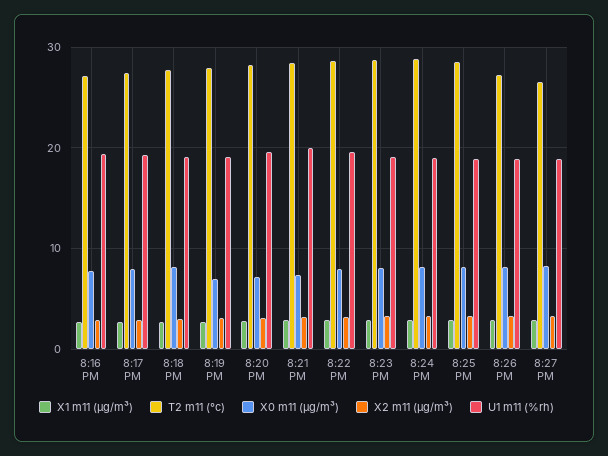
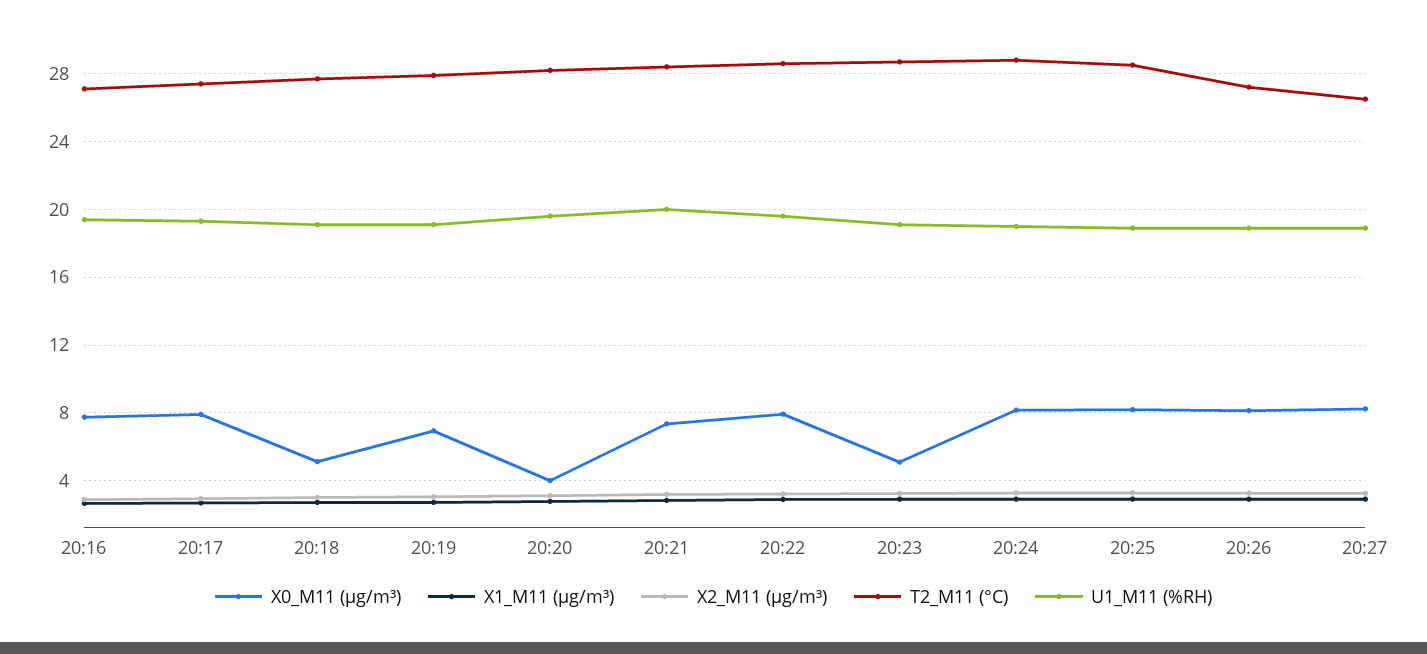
  {
    "X1 m11 (μg/m³)": {
      "8:16 PM": 2.5,
      "8:17 PM": 2.5,
      "8:18 PM": 2.5,
      "8:19 PM": 2.5,
      "8:20 PM": 3,
      "8:21 PM": 3,
      "8:22 PM": 3,
      "8:23 PM": 3,
      "8:24 PM": 3,
      "8:25 PM": 3,
      "8:26 PM": 3,
      "8:27 PM": 3
    },
    "T2 m11 (°c)": {
      "8:16 PM": 27,
      "8:17 PM": 27.5,
      "8:18 PM": 27.5,
      "8:19 PM": 28,
      "8:20 PM": 28,
      "8:21 PM": 28.5,
      "8:22 PM": 28.5,
      "8:23 PM": 28.5,
      "8:24 PM": 29,
      "8:25 PM": 28.5,
      "8:26 PM": 27,
      "8:27 PM": 26.5
    },
    "X0 m11 (μg/m³)": {
      "8:16 PM": 8,
      "8:17 PM": 8,
-     "8:18 PM": 8,
+     "8:18 PM": 5,
      "8:19 PM": 7,
-     "8:20 PM": 7,
+     "8:20 PM": 4,
      "8:21 PM": 7.5,
      "8:22 PM": 8,
-     "8:23 PM": 8,
+     "8:23 PM": 5,
      "8:24 PM": 8,
      "8:25 PM": 8,
      "8:26 PM": 8,
      "8:27 PM": 8
    },
    "X2 m11 (μg/m³)": {
      "8:16 PM": 3,
      "8:17 PM": 3,
      "8:18 PM": 3,
      "8:19 PM": 3,
      "8:20 PM": 3,
      "8:21 PM": 3,
      "8:22 PM": 3,
      "8:23 PM": 3.5,
      "8:24 PM": 3.5,
      "8:25 PM": 3.5,
      "8:26 PM": 3.5,
      "8:27 PM": 3.5
    },
    "U1 m11 (%rh)": {
      "8:16 PM": 19.5,
      "8:17 PM": 19.5,
      "8:18 PM": 19,
      "8:19 PM": 19,
      "8:20 PM": 19.5,
      "8:21 PM": 20,
      "8:22 PM": 19.5,
      "8:23 PM": 19,
      "8:24 PM": 19,
      "8:25 PM": 19,
      "8:26 PM": 19,
      "8:27 PM": 19
    }
  }

